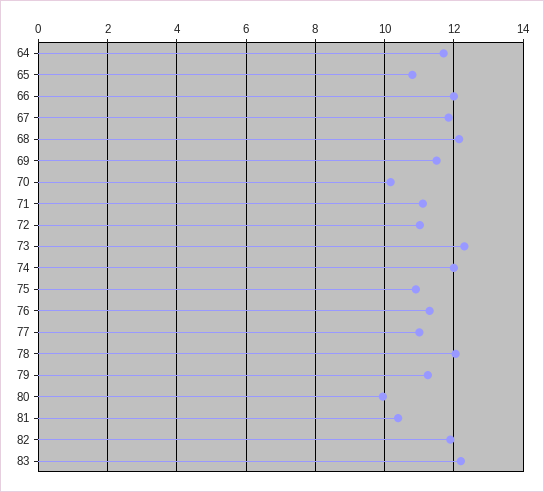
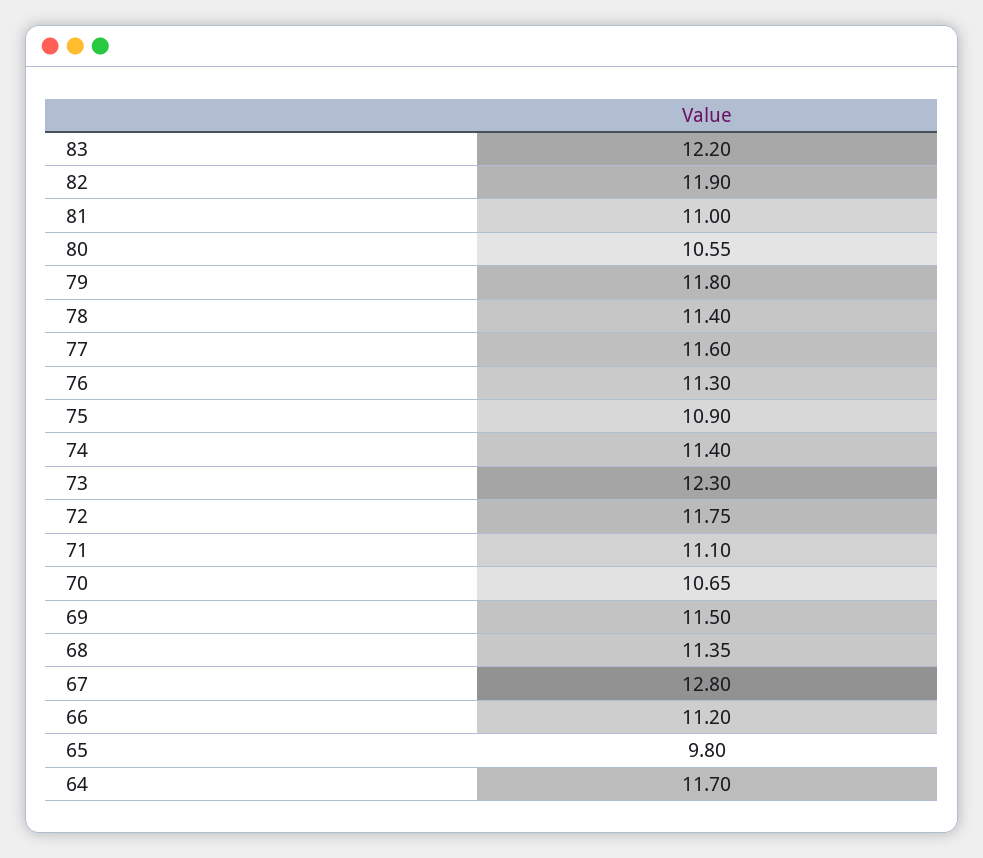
  {
    "64": 11.7,
-   "65": 10.8,
+   "65": 9.8,
-   "66": 12,
+   "66": 11.2,
-   "67": 11.8,
+   "67": 12.8,
-   "68": 12.2,
+   "68": 11.35,
    "69": 11.5,
-   "70": 10.2,
+   "70": 10.65,
    "71": 11.1,
-   "72": 11,
+   "72": 11.75,
    "73": 12.3,
-   "74": 12,
+   "74": 11.4,
    "75": 10.9,
    "76": 11.3,
-   "77": 11,
+   "77": 11.6,
-   "78": 12,
+   "78": 11.4,
-   "79": 11.2,
+   "79": 11.8,
-   "80": 10,
+   "80": 10.55,
-   "81": 10.4,
+   "81": 11,
    "82": 11.9,
    "83": 12.2
  }

